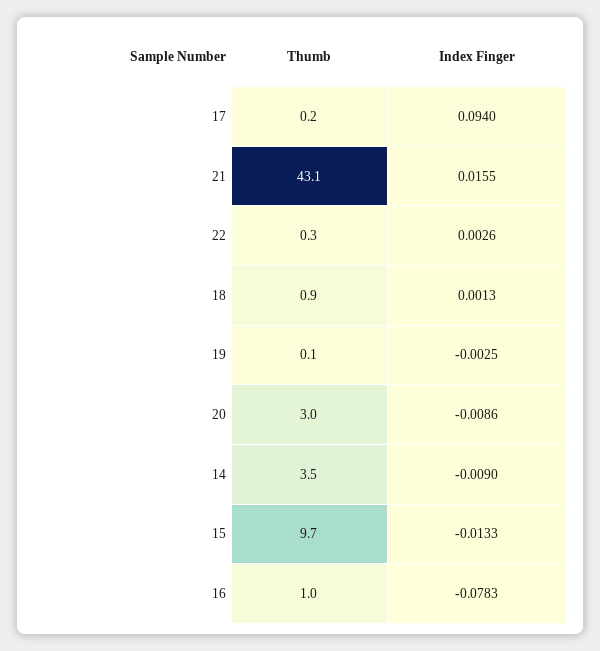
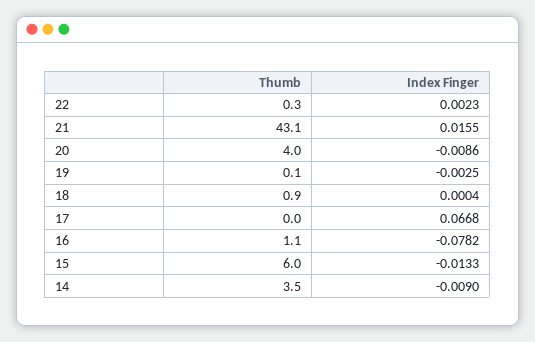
  {
    "Thumb": {
-     "17": 0.2,
+     "17": 0,
      "21": 43.1,
      "22": 0.3,
      "18": 0.9,
      "19": 0.1,
-     "20": 3,
+     "20": 4,
      "14": 3.5,
-     "15": 9.7,
+     "15": 6,
-     "16": 1
+     "16": 1.1
    },
    "Index Finger": {
-     "17": 0.094,
+     "17": 0.0668,
      "21": 0.0155,
-     "22": 0.0026,
+     "22": 0.0023,
-     "18": 0.0013,
+     "18": 0.0004,
      "19": -0.0025,
      "20": -0.0086,
      "14": -0.009,
      "15": -0.0133,
-     "16": -0.0783
+     "16": -0.0782
    }
  }

